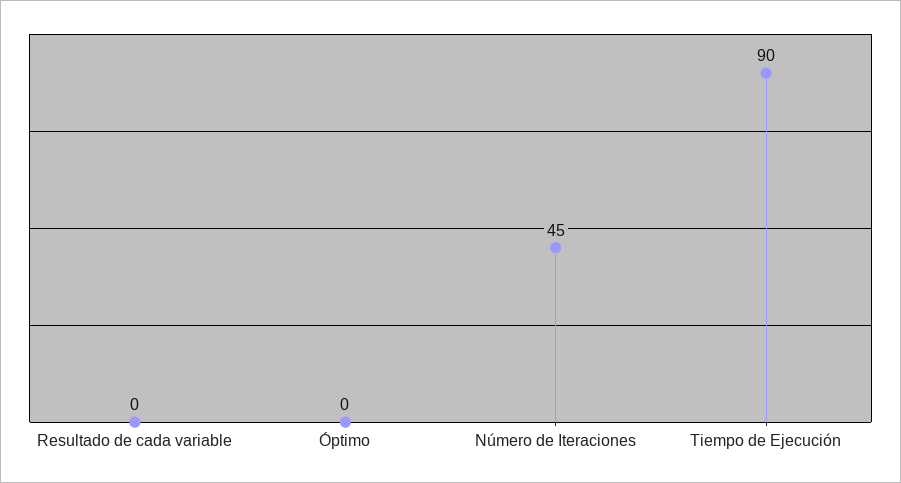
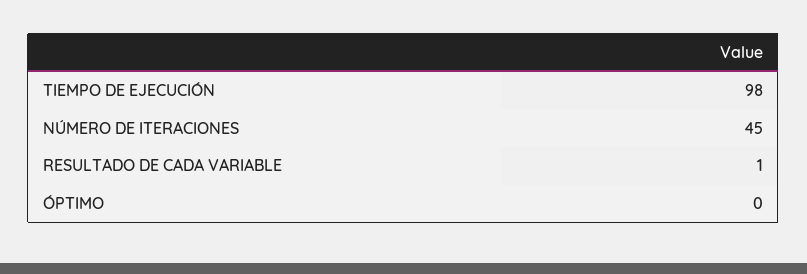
  {
-   "Resultado de cada variable": 0,
+   "Resultado de cada variable": 1,
    "Óptimo": 0,
    "Número de Iteraciones": 45,
-   "Tiempo de Ejecución": 90
+   "Tiempo de Ejecución": 98
  }

